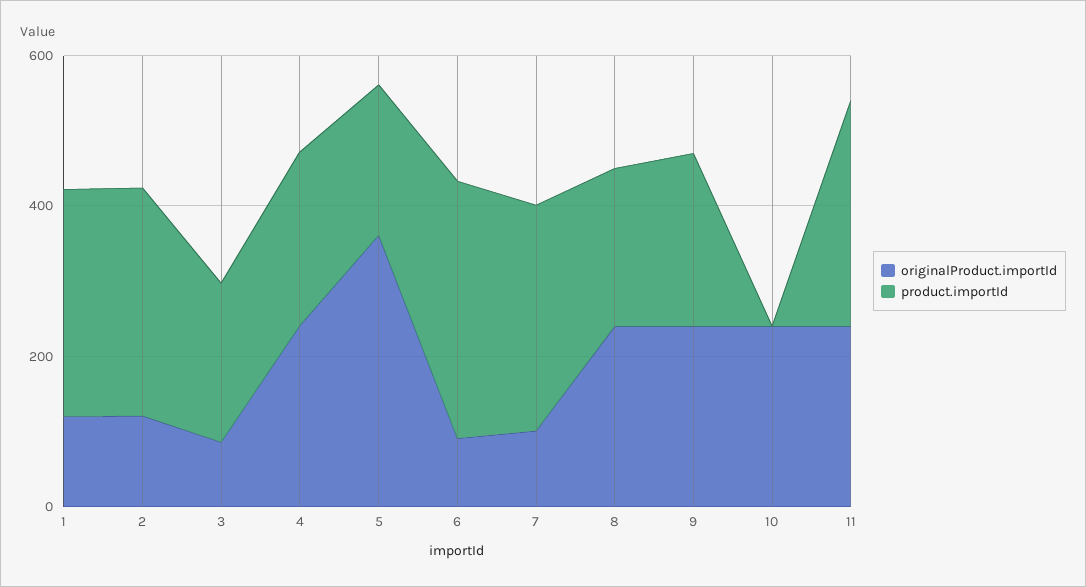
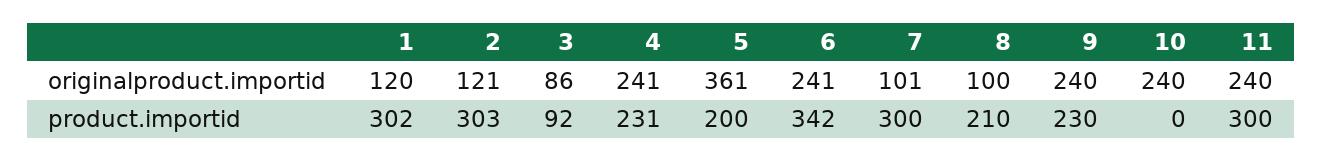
  {
    "originalProduct.importId": {
      "1": 120,
      "2": 121,
      "3": 86,
      "4": 241,
      "5": 361,
-     "6": 100,
+     "6": 241,
      "7": 101,
-     "8": 250,
+     "8": 100,
      "9": 240,
      "10": 240,
      "11": 240
    },
    "product.importId": {
      "1": 302,
      "2": 303,
-     "3": 200,
+     "3": 92,
      "4": 231,
      "5": 200,
      "6": 342,
      "7": 300,
      "8": 210,
      "9": 230,
      "10": 0,
      "11": 300
    }
  }

